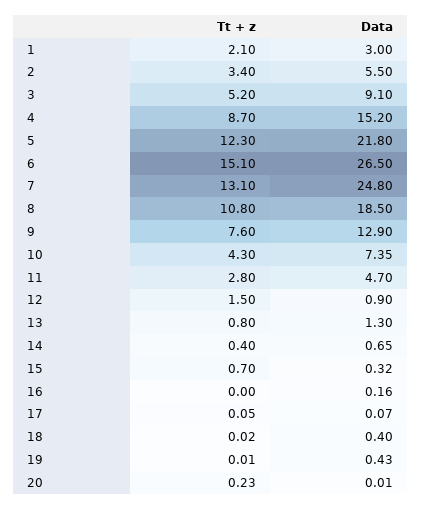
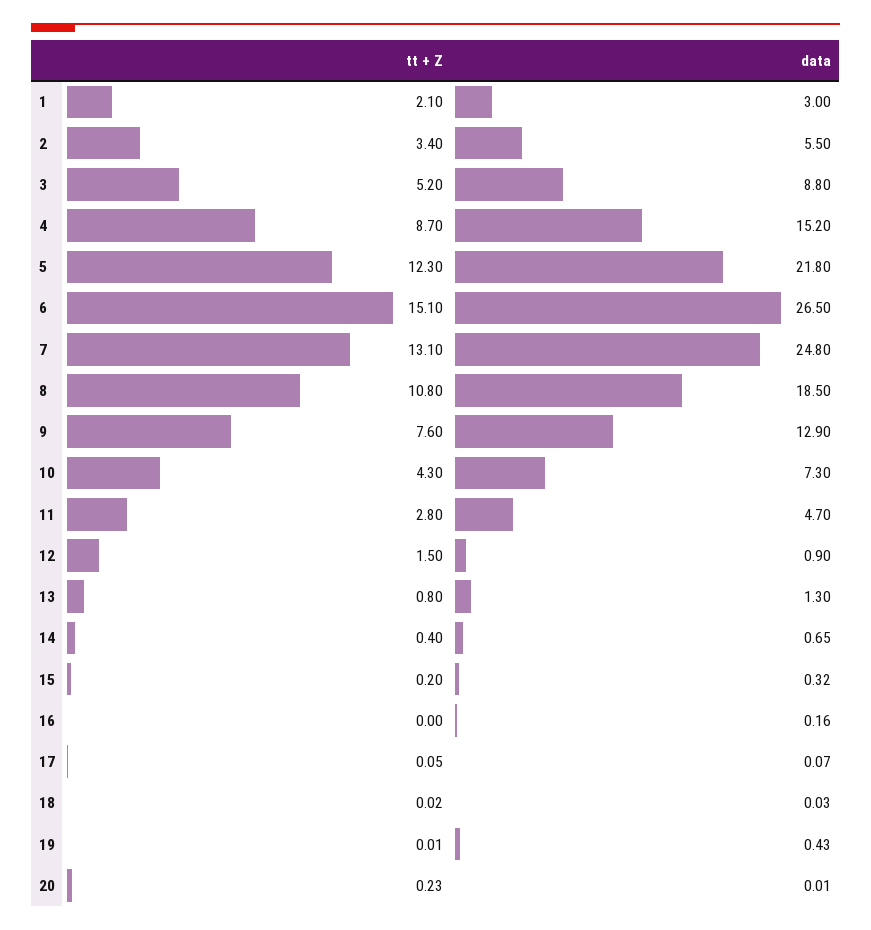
  {
    "Tt + z": {
      "1": 2.1,
      "2": 3.4,
      "3": 5.2,
      "4": 8.7,
      "5": 12.3,
      "6": 15.1,
      "7": 13.1,
      "8": 10.8,
      "9": 7.6,
      "10": 4.3,
      "11": 2.8,
      "12": 1.5,
      "13": 0.8,
      "14": 0.4,
-     "15": 0.7,
+     "15": 0.2,
      "16": 0,
      "17": 0.05,
      "18": 0.02,
      "19": 0.01,
      "20": 0.23
    },
    "Data": {
      "1": 3,
      "2": 5.5,
-     "3": 9.1,
+     "3": 8.8,
      "4": 15.2,
      "5": 21.8,
      "6": 26.5,
      "7": 24.8,
      "8": 18.5,
      "9": 12.9,
-     "10": 7.35,
+     "10": 7.3,
      "11": 4.7,
      "12": 0.9,
      "13": 1.3,
      "14": 0.65,
      "15": 0.32,
      "16": 0.16,
      "17": 0.07,
-     "18": 0.4,
+     "18": 0.03,
      "19": 0.43,
      "20": 0.01
    }
  }

